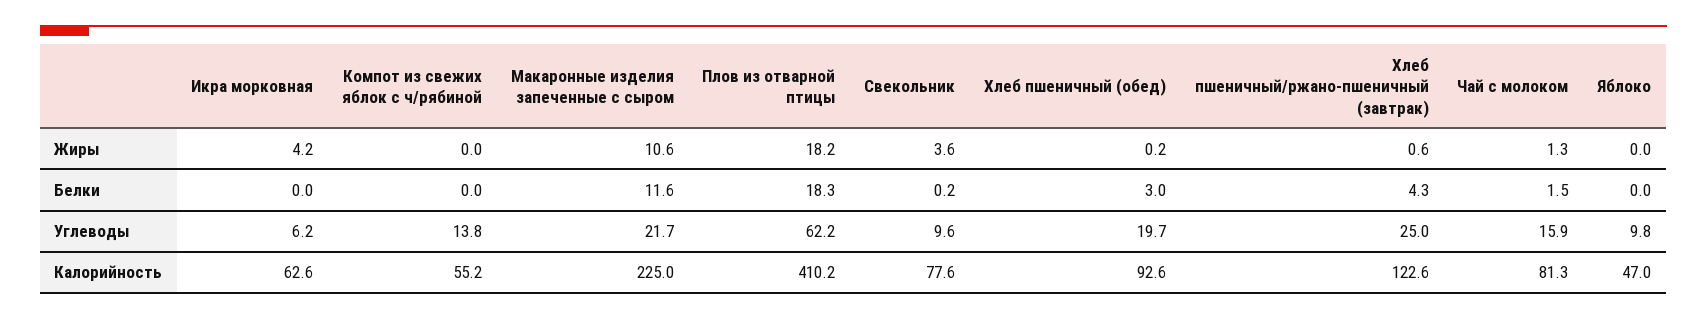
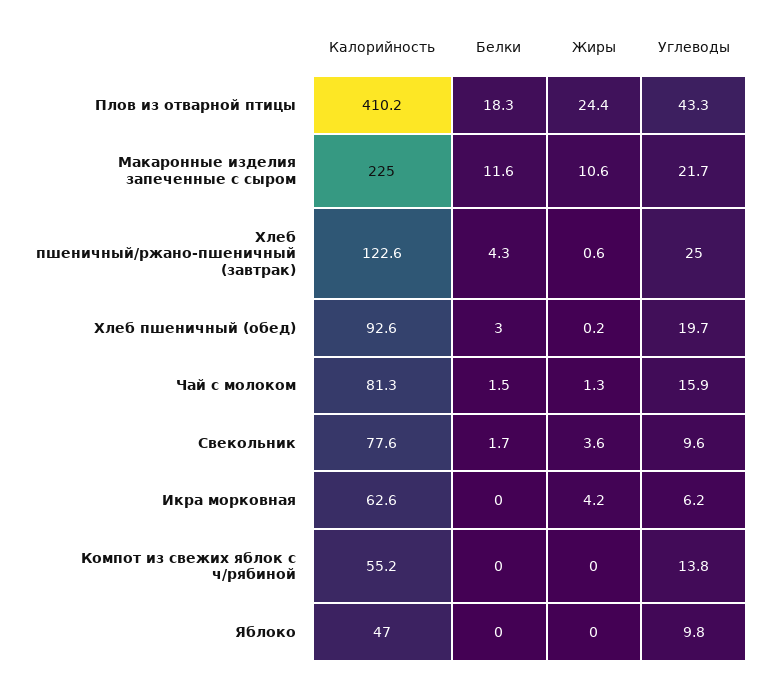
  {
    "Икра морковная": {
      "Жиры": 4.2,
      "Белки": 0,
      "Углеводы": 6.2,
      "Калорийность": 62.6
    },
    "Компот из свежих яблок с ч/рябиной": {
      "Жиры": 0,
      "Белки": 0,
      "Углеводы": 13.8,
      "Калорийность": 55.2
    },
    "Макаронные изделия запеченные с сыром": {
      "Жиры": 10.6,
      "Белки": 11.6,
      "Углеводы": 21.7,
      "Калорийность": 225
    },
    "Плов из отварной птицы": {
-     "Жиры": 18.2,
+     "Жиры": 24.4,
      "Белки": 18.3,
-     "Углеводы": 62.2,
+     "Углеводы": 43.3,
      "Калорийность": 410.2
    },
    "Свекольник": {
      "Жиры": 3.6,
-     "Белки": 0.2,
+     "Белки": 1.7,
      "Углеводы": 9.6,
      "Калорийность": 77.6
    },
    "Хлеб пшеничный (обед)": {
      "Жиры": 0.2,
      "Белки": 3,
      "Углеводы": 19.7,
      "Калорийность": 92.6
    },
    "Хлеб пшеничный/ржано-пшеничный (завтрак)": {
      "Жиры": 0.6,
      "Белки": 4.3,
      "Углеводы": 25,
      "Калорийность": 122.6
    },
    "Чай с молоком": {
      "Жиры": 1.3,
      "Белки": 1.5,
      "Углеводы": 15.9,
      "Калорийность": 81.3
    },
    "Яблоко": {
      "Жиры": 0,
      "Белки": 0,
      "Углеводы": 9.8,
      "Калорийность": 47
    }
  }

